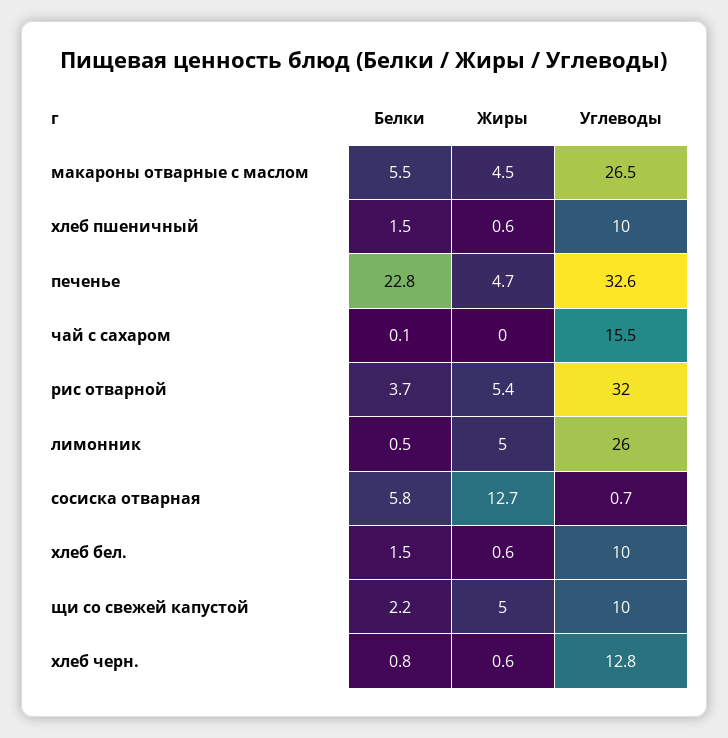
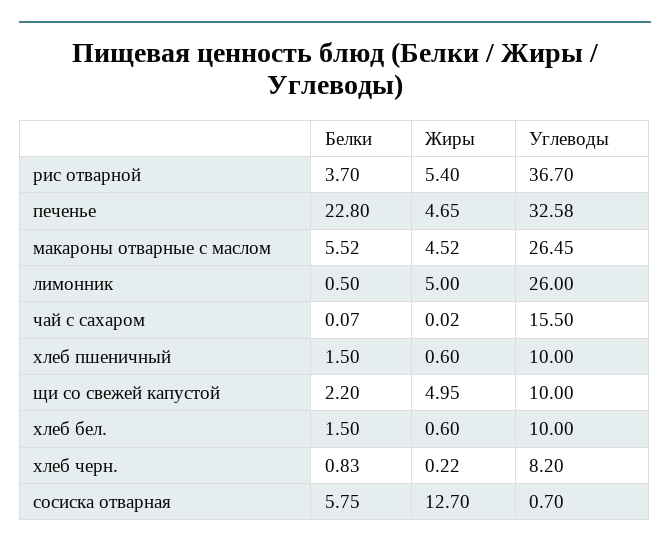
  {
    "Белки": {
      "макароны отварные с маслом": 5.52,
      "хлеб пшеничный": 1.5,
      "печенье": 22.8,
      "чай с сахаром": 0.07,
      "рис отварной": 3.7,
      "лимонник": 0.5,
      "сосиска отварная": 5.75,
      "хлеб бел.": 1.5,
      "щи со свежей капустой": 2.2,
      "хлеб черн.": 0.83
    },
    "Жиры": {
      "макароны отварные с маслом": 4.52,
      "хлеб пшеничный": 0.6,
      "печенье": 4.65,
      "чай с сахаром": 0.02,
      "рис отварной": 5.4,
      "лимонник": 5,
      "сосиска отварная": 12.7,
      "хлеб бел.": 0.6,
      "щи со свежей капустой": 4.95,
-     "хлеб черн.": 0.6
+     "хлеб черн.": 0.22
    },
    "Углеводы": {
      "макароны отварные с маслом": 26.45,
      "хлеб пшеничный": 10,
      "печенье": 32.58,
      "чай с сахаром": 15.5,
-     "рис отварной": 32,
+     "рис отварной": 36.7,
      "лимонник": 26,
      "сосиска отварная": 0.7,
      "хлеб бел.": 10,
      "щи со свежей капустой": 10,
-     "хлеб черн.": 12.8
+     "хлеб черн.": 8.2
    }
  }

